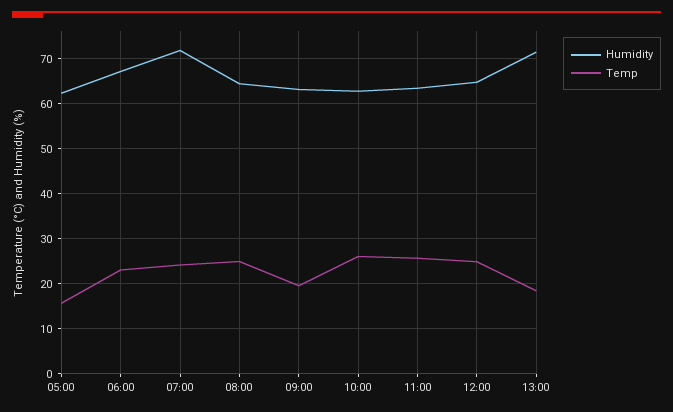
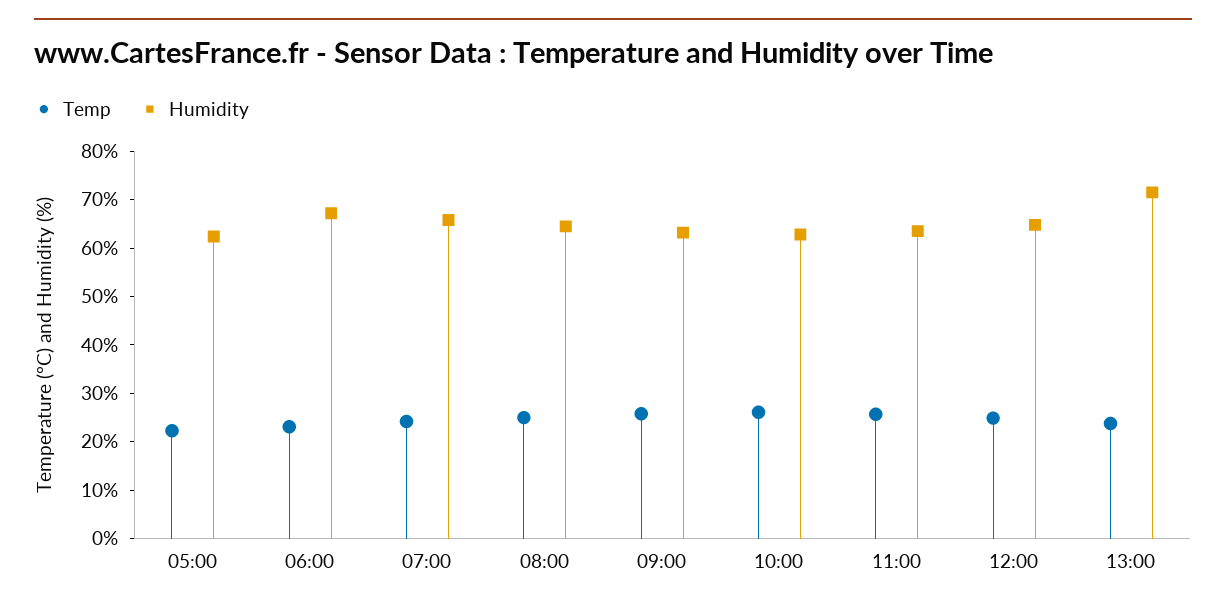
  {
    "Humidity": {
      "05:00": 62,
      "06:00": 68,
-     "07:00": 72,
+     "07:00": 66,
      "08:00": 64,
      "09:00": 64,
      "10:00": 62,
      "11:00": 64,
      "12:00": 64,
      "13:00": 72
    },
    "Temp": {
-     "05:00": 16,
+     "05:00": 22,
      "06:00": 24,
      "07:00": 24,
      "08:00": 26,
-     "09:00": 20,
+     "09:00": 26,
      "10:00": 26,
      "11:00": 26,
      "12:00": 24,
-     "13:00": 18
+     "13:00": 24
    }
  }

